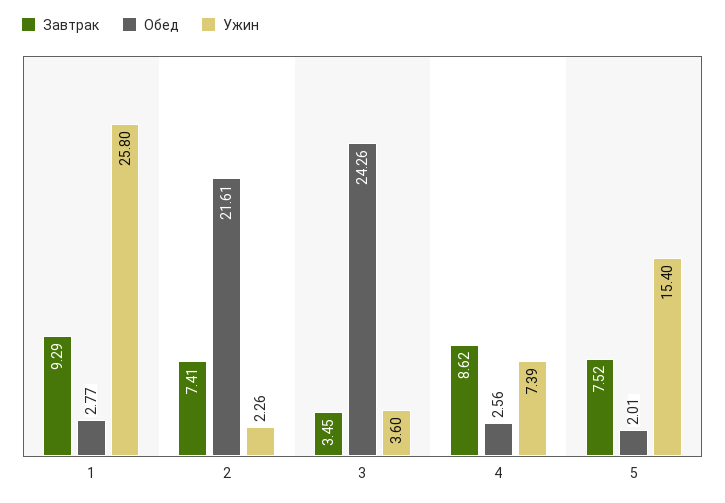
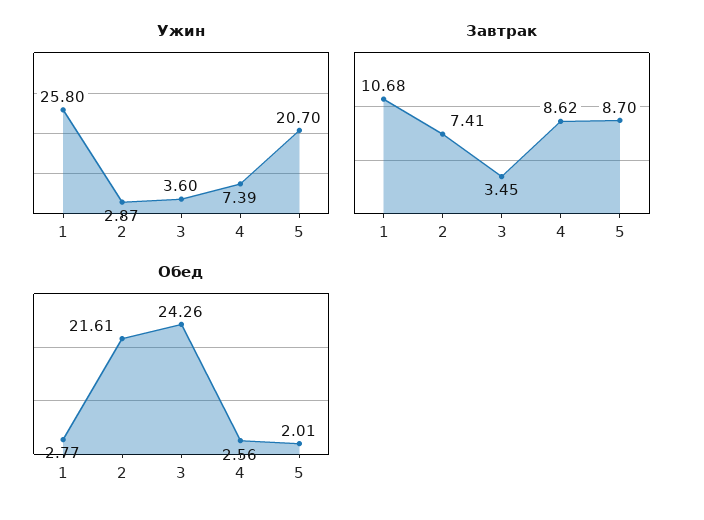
  {
    "Завтрак": {
-     "1": 9.29,
+     "1": 10.68,
      "2": 7.41,
      "3": 3.45,
      "4": 8.62,
-     "5": 7.52
+     "5": 8.7
    },
    "Обед": {
      "1": 2.77,
      "2": 21.61,
      "3": 24.26,
      "4": 2.56,
      "5": 2.01
    },
    "Ужин": {
      "1": 25.8,
-     "2": 2.26,
+     "2": 2.87,
      "3": 3.6,
      "4": 7.39,
-     "5": 15.4
+     "5": 20.7
    }
  }

